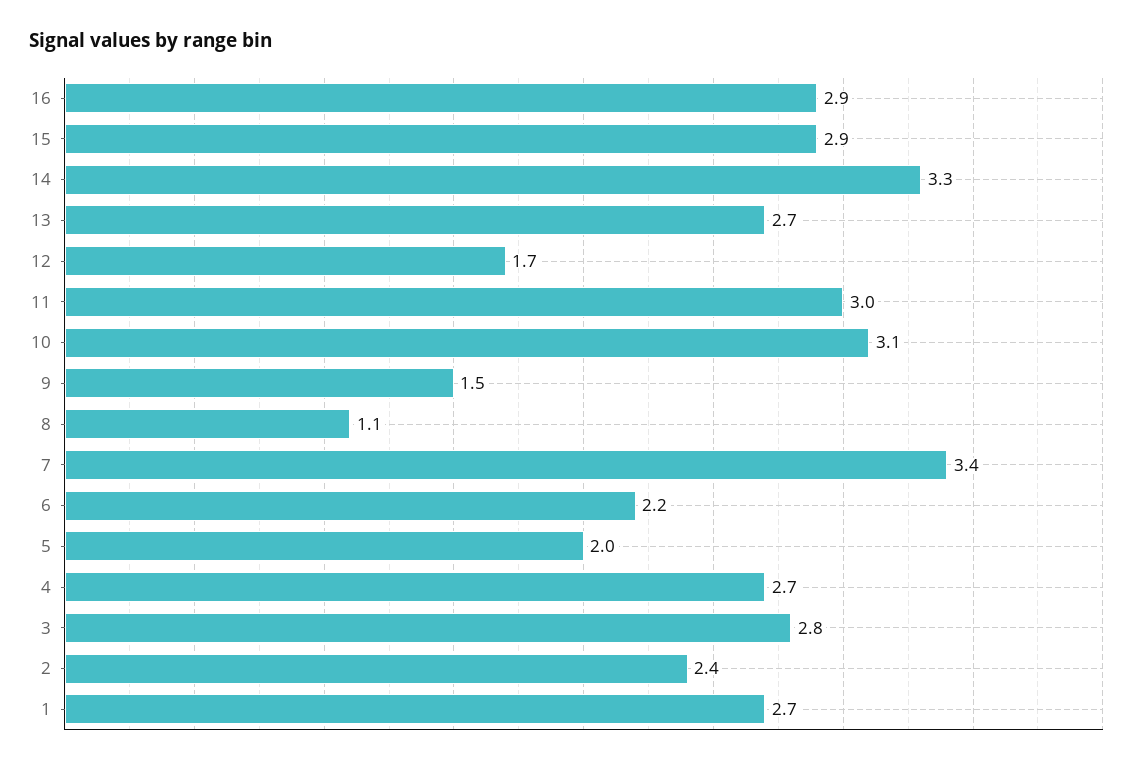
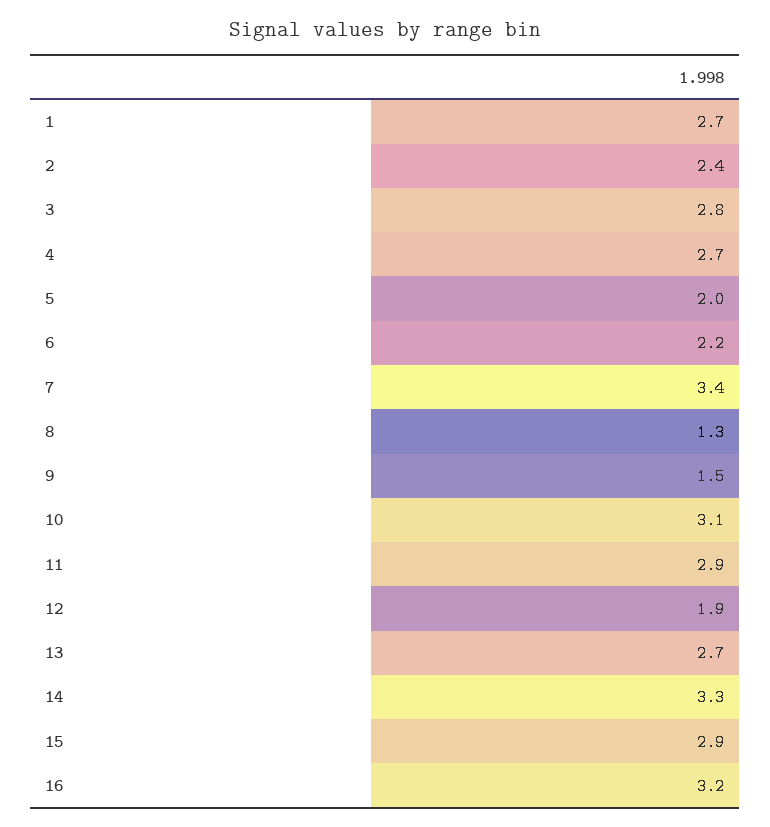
  {
-   "16": 2.9,
+   "16": 3.2,
    "15": 2.9,
    "14": 3.3,
    "13": 2.7,
-   "12": 1.7,
+   "12": 1.9,
-   "11": 3,
+   "11": 2.9,
    "10": 3.1,
    "9": 1.5,
-   "8": 1.1,
+   "8": 1.3,
    "7": 3.4,
    "6": 2.2,
    "5": 2,
    "4": 2.7,
    "3": 2.8,
    "2": 2.4,
    "1": 2.7
  }

